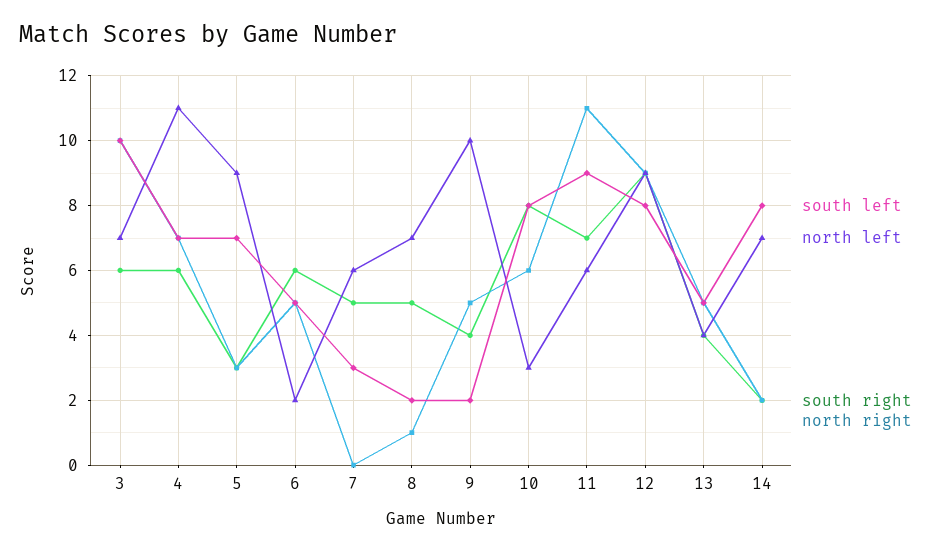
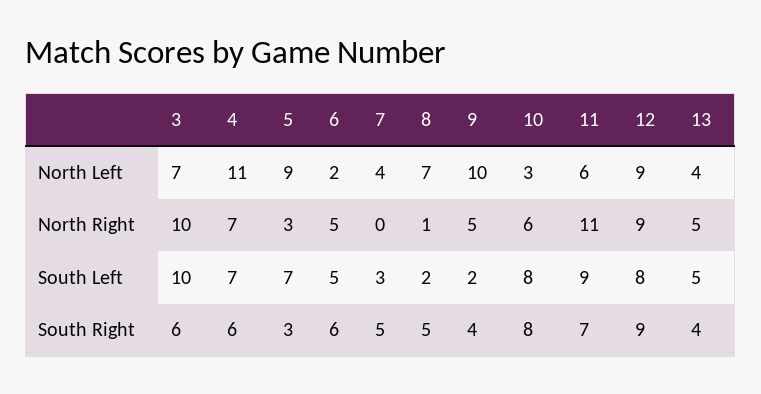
  {
    "south left": {
      "3": 10,
      "4": 7,
      "5": 7,
      "6": 5,
      "7": 3,
      "8": 2,
      "9": 2,
      "10": 8,
      "11": 9,
      "12": 8,
-     "13": 5,
+     "13": 5
-     "14": 8
    },
    "north left": {
      "3": 7,
      "4": 11,
      "5": 9,
      "6": 2,
-     "7": 6,
+     "7": 4,
      "8": 7,
      "9": 10,
      "10": 3,
      "11": 6,
      "12": 9,
-     "13": 4,
+     "13": 4
-     "14": 7
    },
    "south right": {
      "3": 6,
      "4": 6,
      "5": 3,
      "6": 6,
      "7": 5,
      "8": 5,
      "9": 4,
      "10": 8,
      "11": 7,
      "12": 9,
-     "13": 4,
+     "13": 4
-     "14": 2
    },
    "north right": {
      "3": 10,
      "4": 7,
      "5": 3,
      "6": 5,
      "7": 0,
      "8": 1,
      "9": 5,
      "10": 6,
      "11": 11,
      "12": 9,
-     "13": 5,
+     "13": 5
-     "14": 2
    }
  }

